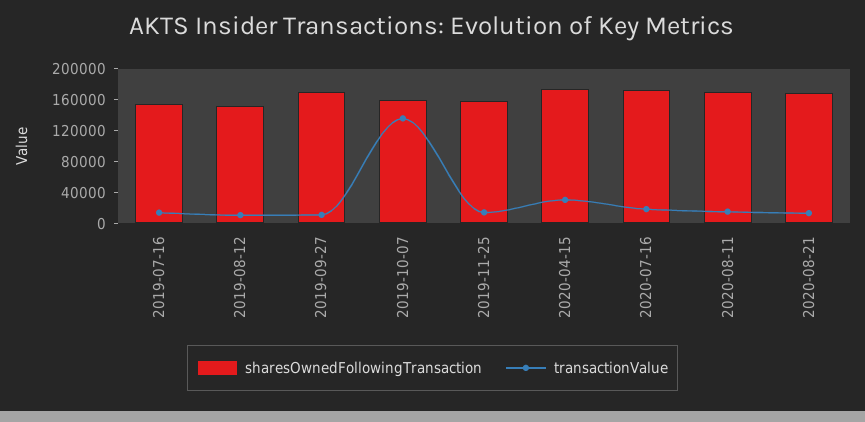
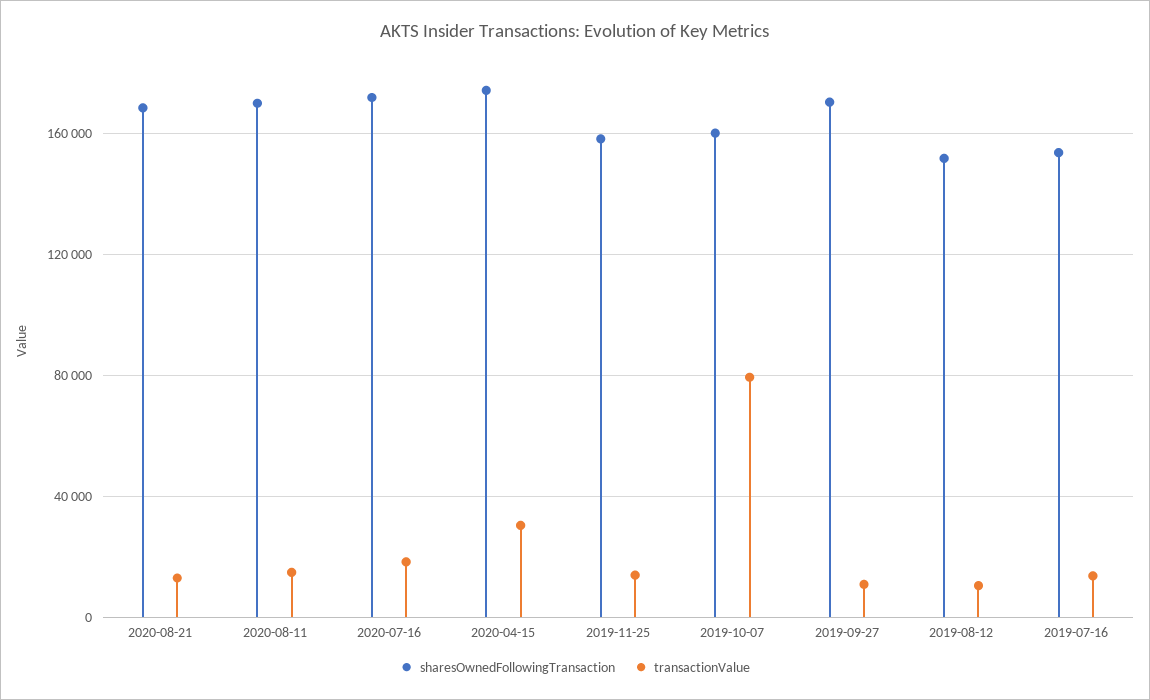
  {
    "sharesOwnedFollowingTransaction": {
      "2019-07-16": 155000,
      "2019-08-12": 150000,
      "2019-09-27": 170000,
      "2019-10-07": 160000,
      "2019-11-25": 160000,
      "2020-04-15": 175000,
      "2020-07-16": 170000,
      "2020-08-11": 170000,
      "2020-08-21": 170000
    },
    "transactionValue": {
      "2019-07-16": 15000,
      "2019-08-12": 10000,
      "2019-09-27": 10000,
-     "2019-10-07": 140000,
+     "2019-10-07": 80000,
      "2019-11-25": 15000,
      "2020-04-15": 30000,
      "2020-07-16": 20000,
      "2020-08-11": 15000,
      "2020-08-21": 15000
    }
  }

